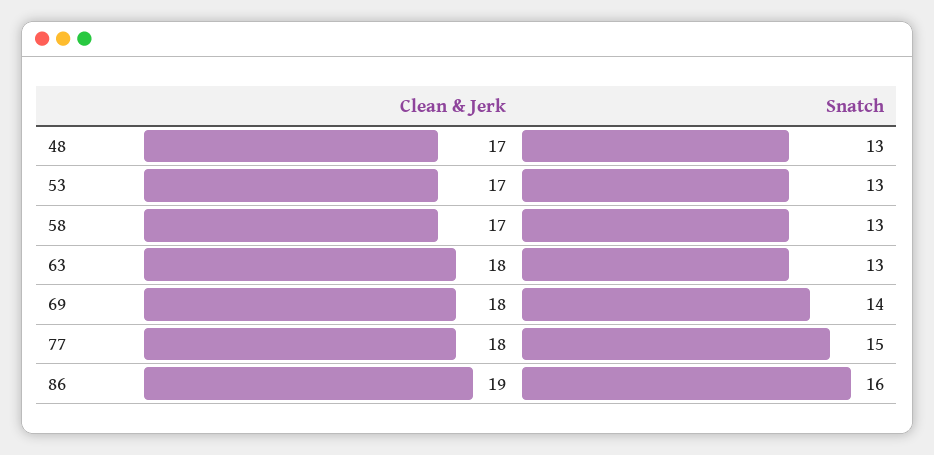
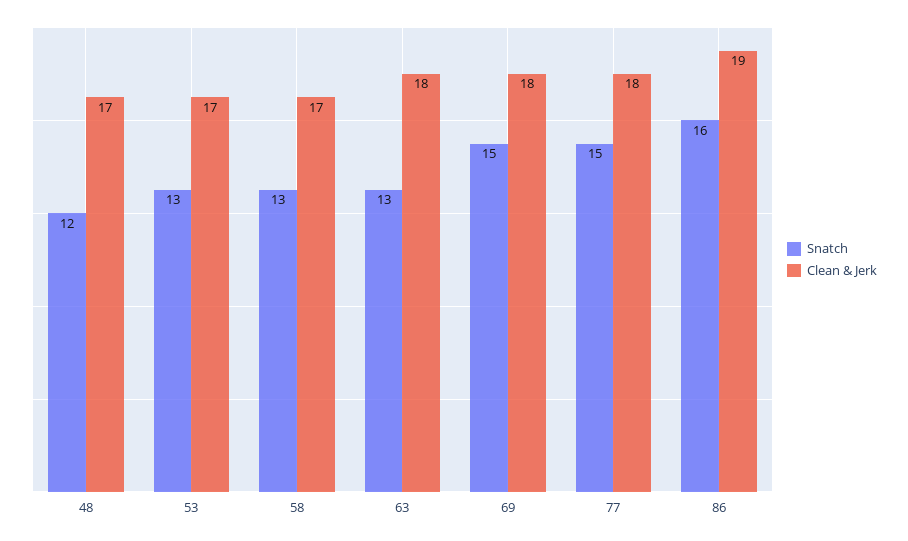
  {
    "Clean & Jerk": {
      "48": 17,
      "53": 17,
      "58": 17,
      "63": 18,
      "69": 18,
      "77": 18,
      "86": 19
    },
    "Snatch": {
-     "48": 13,
+     "48": 12,
      "53": 13,
      "58": 13,
      "63": 13,
-     "69": 14,
+     "69": 15,
      "77": 15,
      "86": 16
    }
  }

